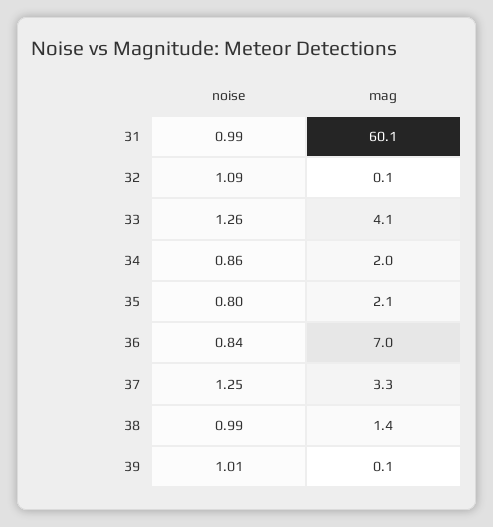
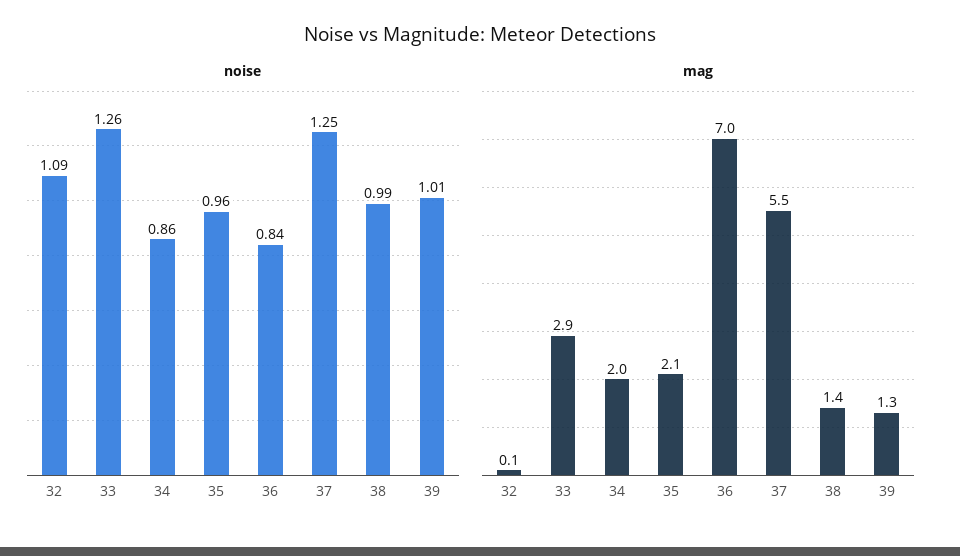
  {
    "noise": {
-     "31": 0.99,
      "32": 1.09,
      "33": 1.26,
      "34": 0.86,
-     "35": 0.8,
+     "35": 0.96,
      "36": 0.84,
      "37": 1.25,
      "38": 0.99,
      "39": 1.01
    },
    "mag": {
-     "31": 60.1,
      "32": 0.1,
-     "33": 4.1,
+     "33": 2.9,
      "34": 2,
      "35": 2.1,
      "36": 7,
-     "37": 3.3,
+     "37": 5.5,
      "38": 1.4,
-     "39": 0.1
+     "39": 1.3
    }
  }

